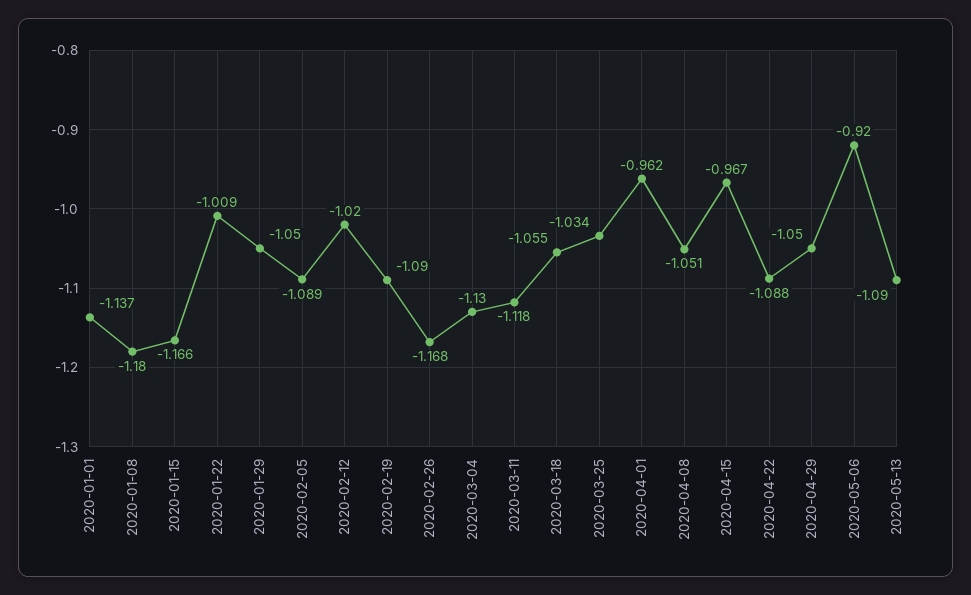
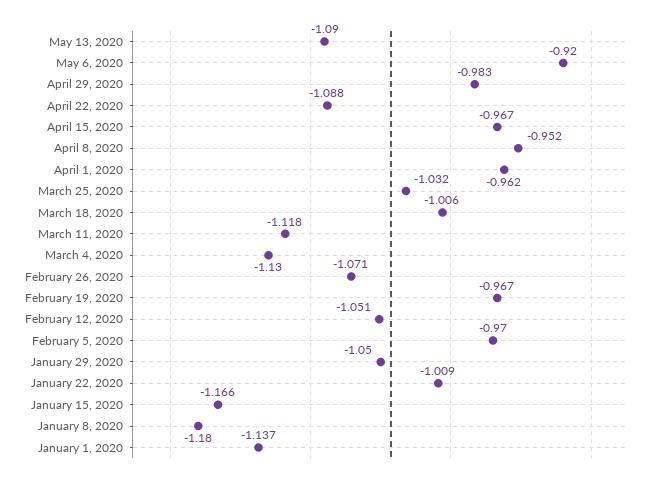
  {
    "2020-01-01": -1.137,
    "2020-01-08": -1.18,
    "2020-01-15": -1.166,
    "2020-01-22": -1.009,
    "2020-01-29": -1.05,
-   "2020-02-05": -1.089,
+   "2020-02-05": -0.97,
-   "2020-02-12": -1.02,
+   "2020-02-12": -1.051,
-   "2020-02-19": -1.09,
+   "2020-02-19": -0.967,
-   "2020-02-26": -1.168,
+   "2020-02-26": -1.071,
    "2020-03-04": -1.13,
    "2020-03-11": -1.118,
-   "2020-03-18": -1.055,
+   "2020-03-18": -1.006,
-   "2020-03-25": -1.034,
+   "2020-03-25": -1.032,
    "2020-04-01": -0.962,
-   "2020-04-08": -1.051,
+   "2020-04-08": -0.952,
    "2020-04-15": -0.967,
    "2020-04-22": -1.088,
-   "2020-04-29": -1.05,
+   "2020-04-29": -0.983,
    "2020-05-06": -0.92,
    "2020-05-13": -1.09
  }

